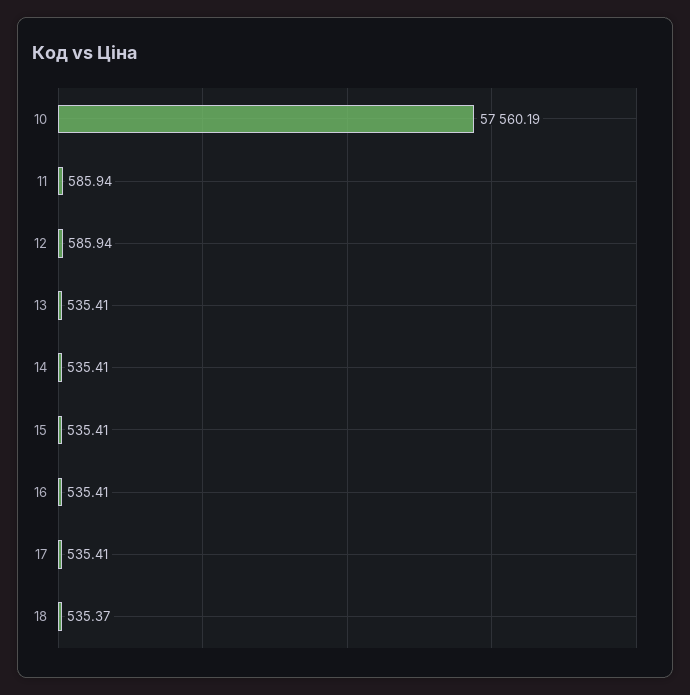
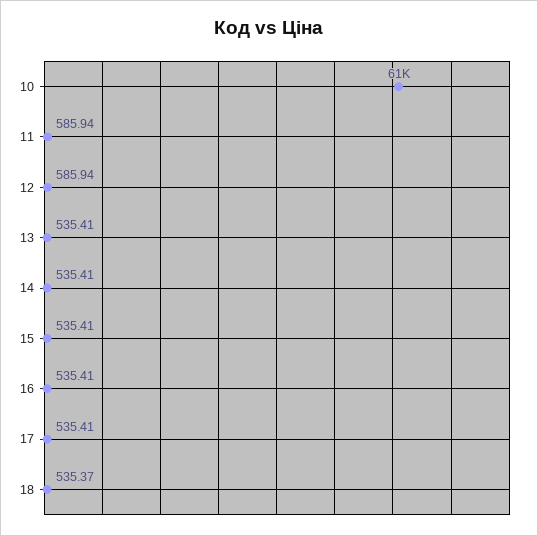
  {
-   "10": 57560.19,
+   "10": 61000,
    "11": 585.94,
    "12": 585.94,
    "13": 535.41,
    "14": 535.41,
    "15": 535.41,
    "16": 535.41,
    "17": 535.41,
    "18": 535.37
  }

